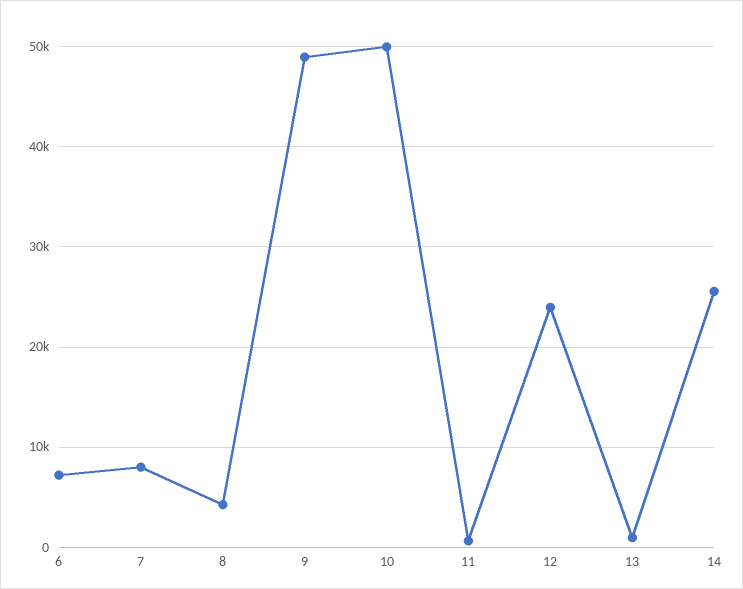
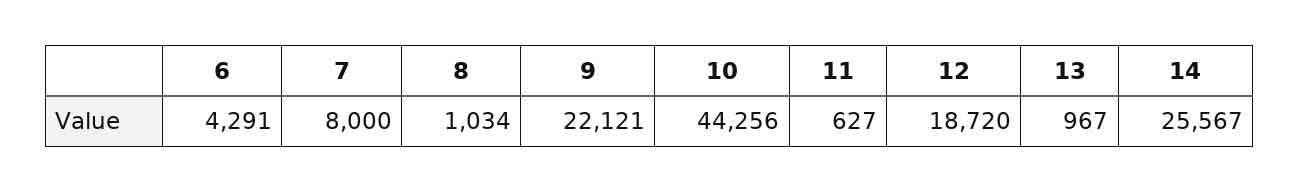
  {
-   "6": 7000,
+   "6": 4291,
    "7": 8000,
-   "8": 4000,
+   "8": 1034,
-   "9": 49000,
+   "9": 22121,
-   "10": 50000,
+   "10": 44256,
    "11": 627,
-   "12": 24000,
+   "12": 18720,
    "13": 967,
    "14": 25567
  }

